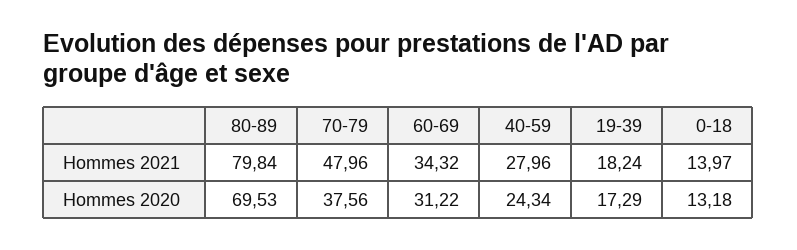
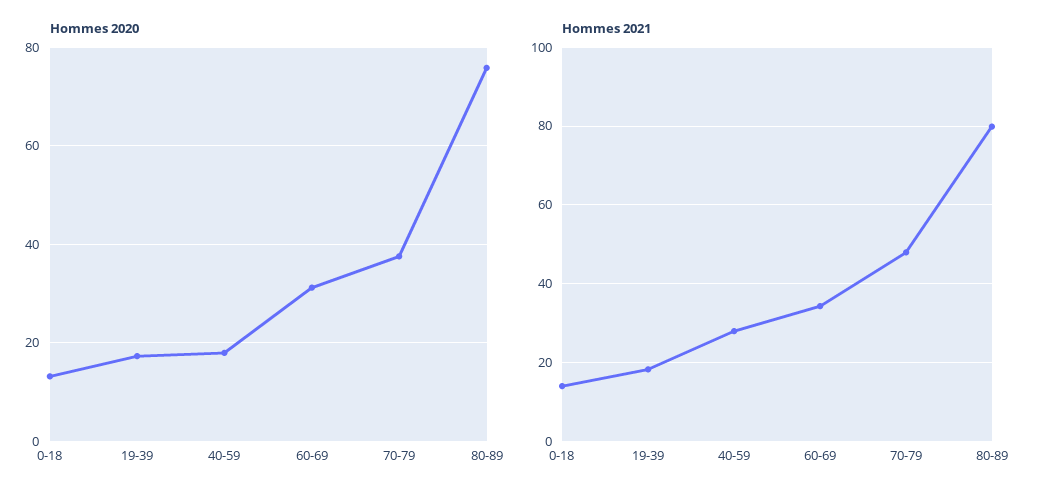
  {
    "Hommes 2021": {
      "80-89": 79.84,
      "70-79": 47.96,
      "60-69": 34.32,
      "40-59": 27.96,
      "19-39": 18.24,
      "0-18": 13.97
    },
    "Hommes 2020": {
-     "80-89": 69.53,
+     "80-89": 76,
      "70-79": 37.56,
      "60-69": 31.22,
-     "40-59": 24.34,
+     "40-59": 18,
      "19-39": 17.29,
      "0-18": 13.18
    }
  }

